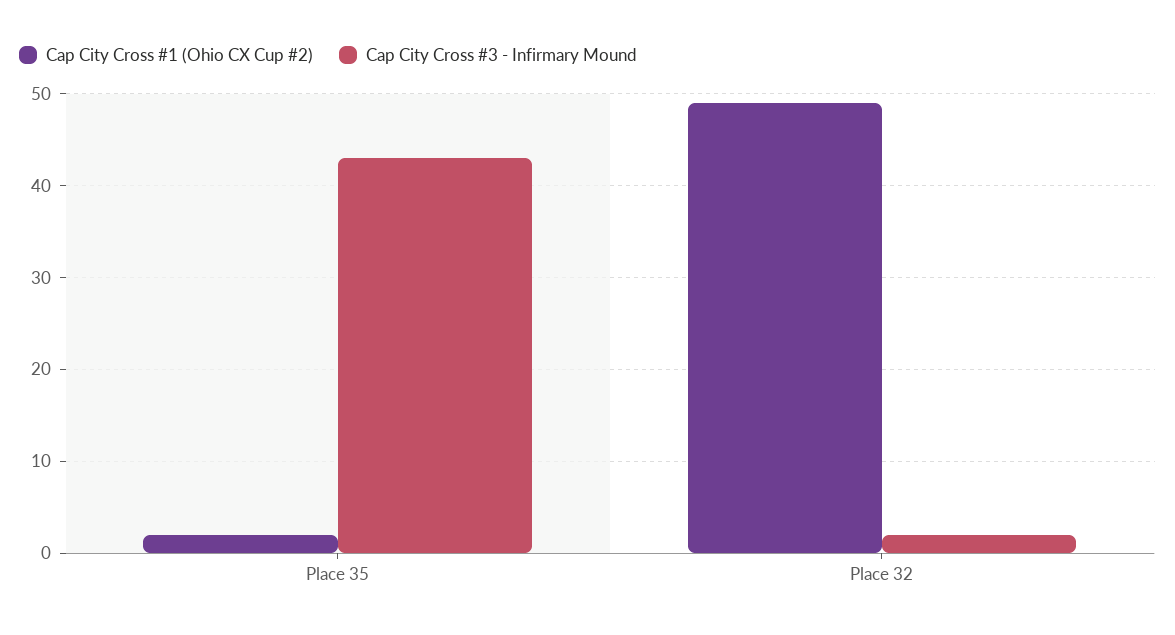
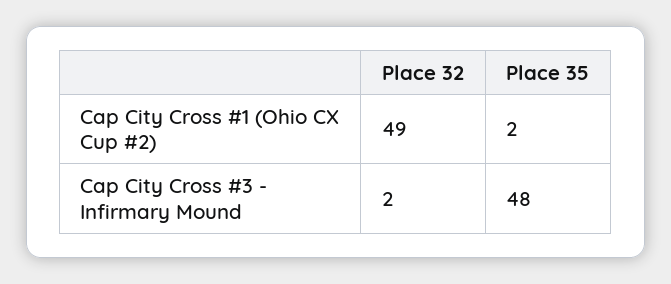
  {
    "Cap City Cross #1 (Ohio CX Cup #2)": {
      "Place 35": 2,
      "Place 32": 49
    },
    "Cap City Cross #3 - Infirmary Mound": {
-     "Place 35": 43,
+     "Place 35": 48,
      "Place 32": 2
    }
  }

